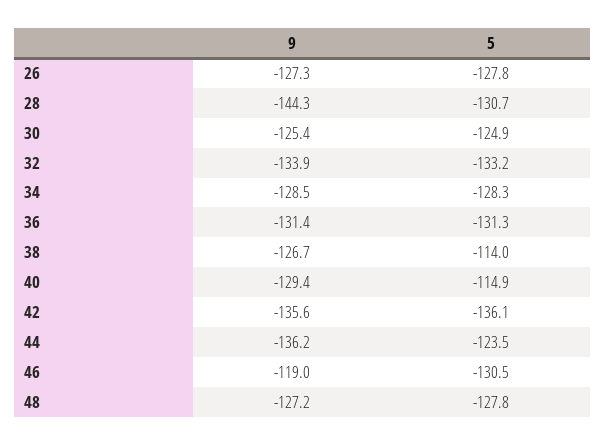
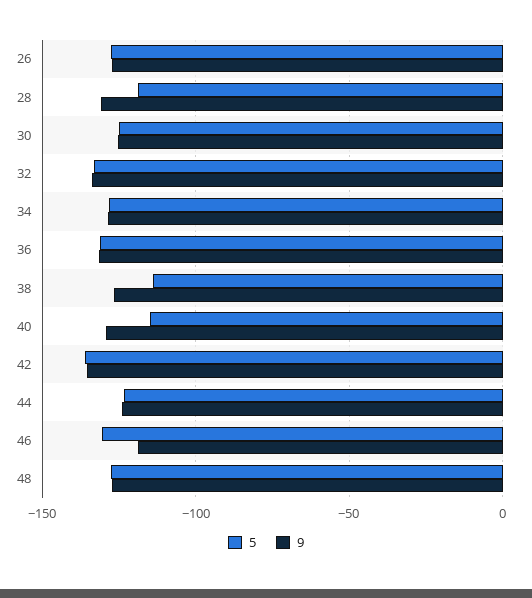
  {
    "9": {
      "26": -127.3,
-     "28": -144.3,
+     "28": -130,
      "30": -125.4,
      "32": -133.9,
      "34": -128.5,
      "36": -131.4,
      "38": -126.7,
      "40": -129.4,
      "42": -135.6,
-     "44": -136.2,
+     "44": -125,
      "46": -119,
      "48": -127.2
    },
    "5": {
      "26": -127.8,
-     "28": -130.7,
+     "28": -120,
      "30": -124.9,
      "32": -133.2,
      "34": -128.3,
      "36": -131.3,
      "38": -114,
      "40": -114.9,
      "42": -136.1,
      "44": -123.5,
      "46": -130.5,
      "48": -127.8
    }
  }

